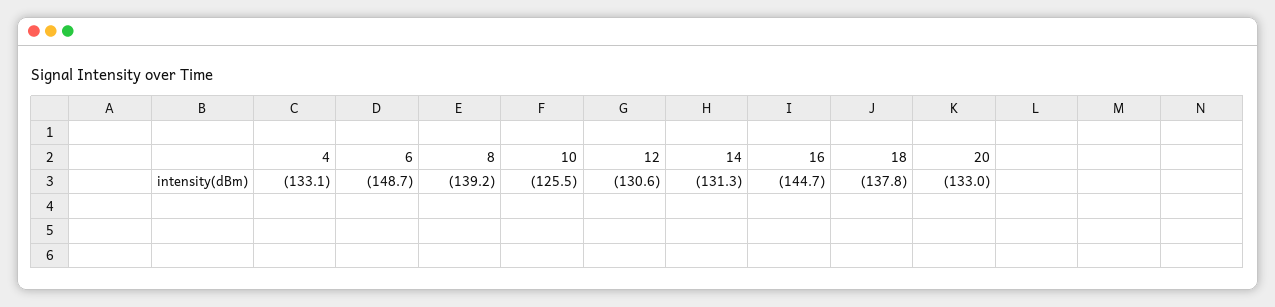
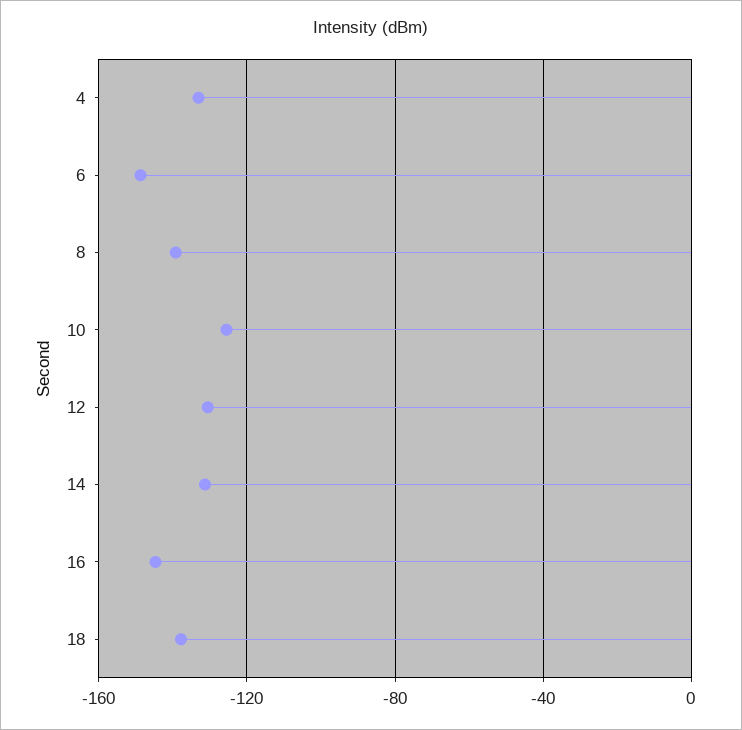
  {
    "4": -133.1,
    "6": -148.7,
    "8": -139.2,
    "10": -125.5,
    "12": -130.6,
    "14": -131.3,
    "16": -144.7,
-   "18": -137.8,
+   "18": -137.8
-   "20": -133
  }

